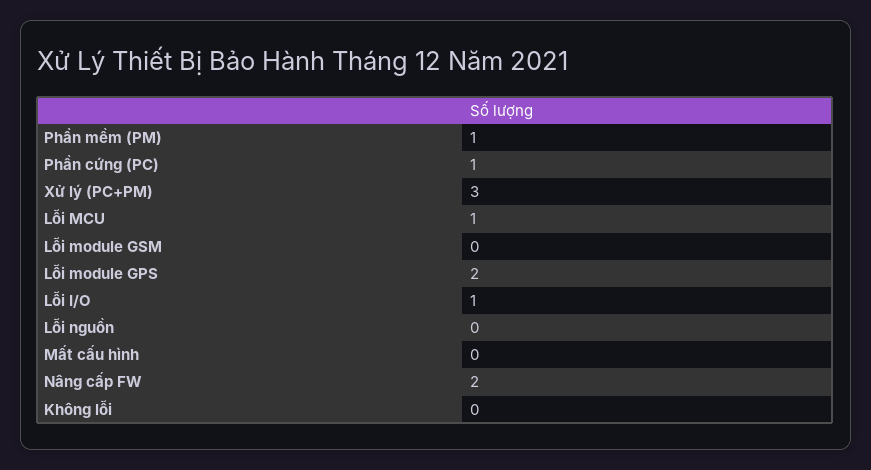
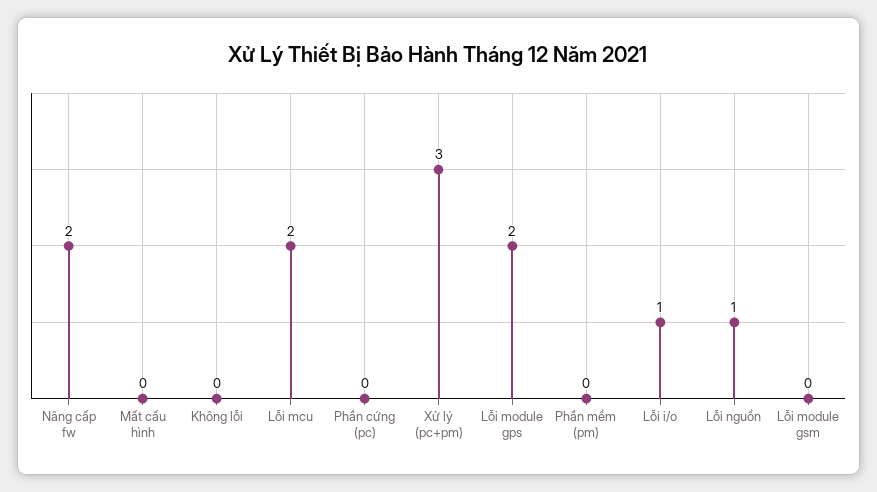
  {
-   "Phần mềm (PM)": 1,
+   "Phần mềm (PM)": 0,
-   "Phần cứng (PC)": 1,
+   "Phần cứng (PC)": 0,
    "Xử lý (PC+PM)": 3,
-   "Lỗi MCU": 1,
+   "Lỗi MCU": 2,
    "Lỗi module GSM": 0,
    "Lỗi module GPS": 2,
    "Lỗi I/O": 1,
-   "Lỗi nguồn": 0,
+   "Lỗi nguồn": 1,
    "Mất cấu hình": 0,
    "Nâng cấp FW": 2,
    "Không lỗi": 0
  }

